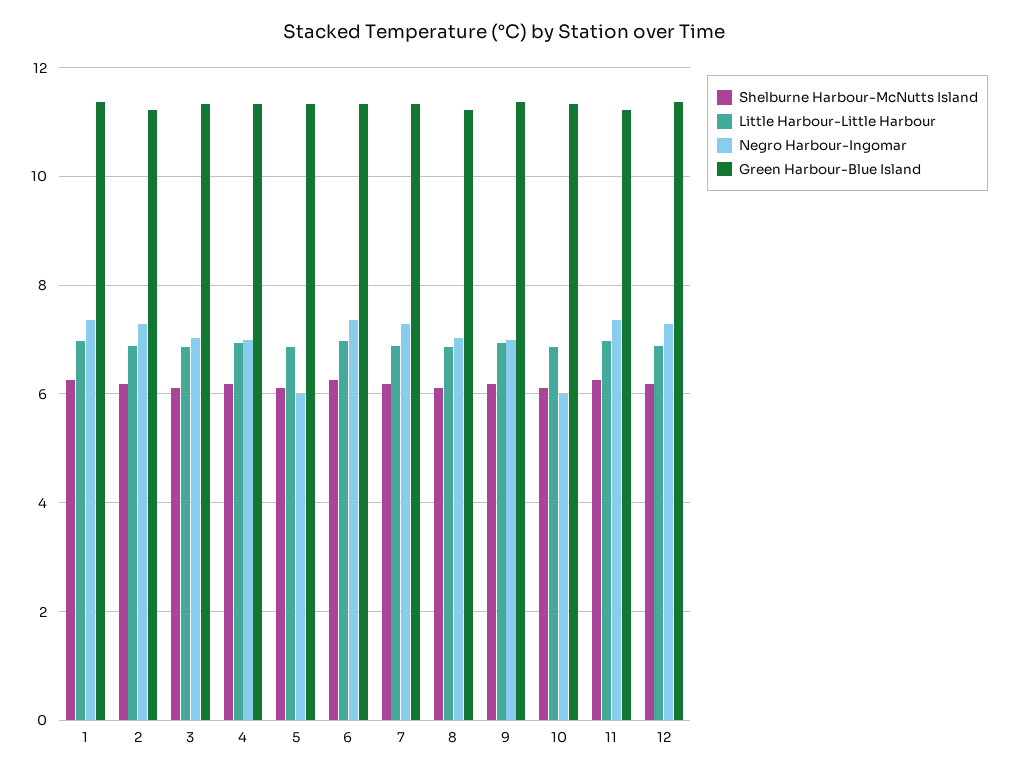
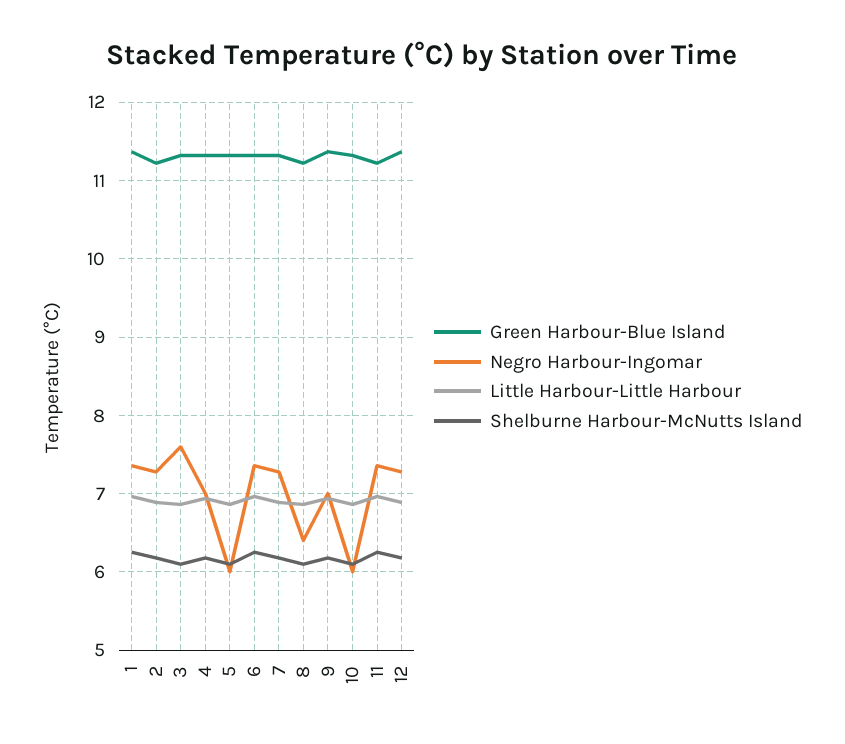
  {
    "Shelburne Harbour-McNutts Island": {
      "1": 6.3,
      "2": 6.2,
      "3": 6.1,
      "4": 6.2,
      "5": 6.1,
      "6": 6.3,
      "7": 6.2,
      "8": 6.1,
      "9": 6.2,
      "10": 6.1,
      "11": 6.3,
      "12": 6.2
    },
    "Little Harbour-Little Harbour": {
      "1": 7,
      "2": 6.9,
      "3": 6.9,
      "4": 6.9,
      "5": 6.9,
      "6": 7,
      "7": 6.9,
      "8": 6.9,
      "9": 6.9,
      "10": 6.9,
      "11": 7,
      "12": 6.9
    },
    "Negro Harbour-Ingomar": {
      "1": 7.4,
      "2": 7.3,
-     "3": 7,
+     "3": 7.6,
      "4": 7,
      "5": 6,
      "6": 7.4,
      "7": 7.3,
-     "8": 7,
+     "8": 6.4,
      "9": 7,
      "10": 6,
      "11": 7.4,
      "12": 7.3
    },
    "Green Harbour-Blue Island": {
      "1": 11.4,
      "2": 11.2,
      "3": 11.3,
      "4": 11.3,
      "5": 11.3,
      "6": 11.3,
      "7": 11.3,
      "8": 11.2,
      "9": 11.4,
      "10": 11.3,
      "11": 11.2,
      "12": 11.4
    }
  }

